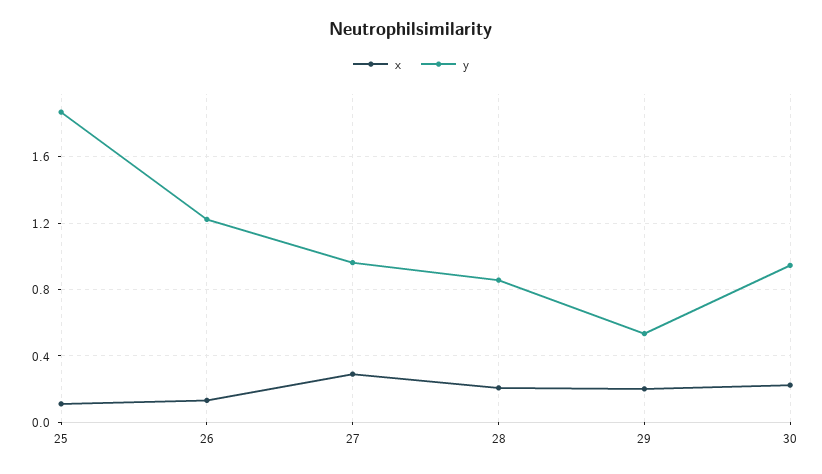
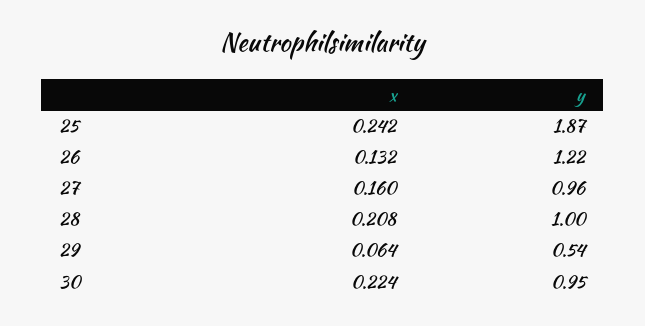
  {
    "x": {
-     "25": 0.1,
+     "25": 0.242,
      "26": 0.132,
-     "27": 0.3,
+     "27": 0.16,
      "28": 0.208,
-     "29": 0.2,
+     "29": 0.064,
      "30": 0.224
    },
    "y": {
      "25": 1.87,
      "26": 1.22,
      "27": 0.96,
-     "28": 0.85,
+     "28": 1,
      "29": 0.54,
      "30": 0.95
    }
  }

